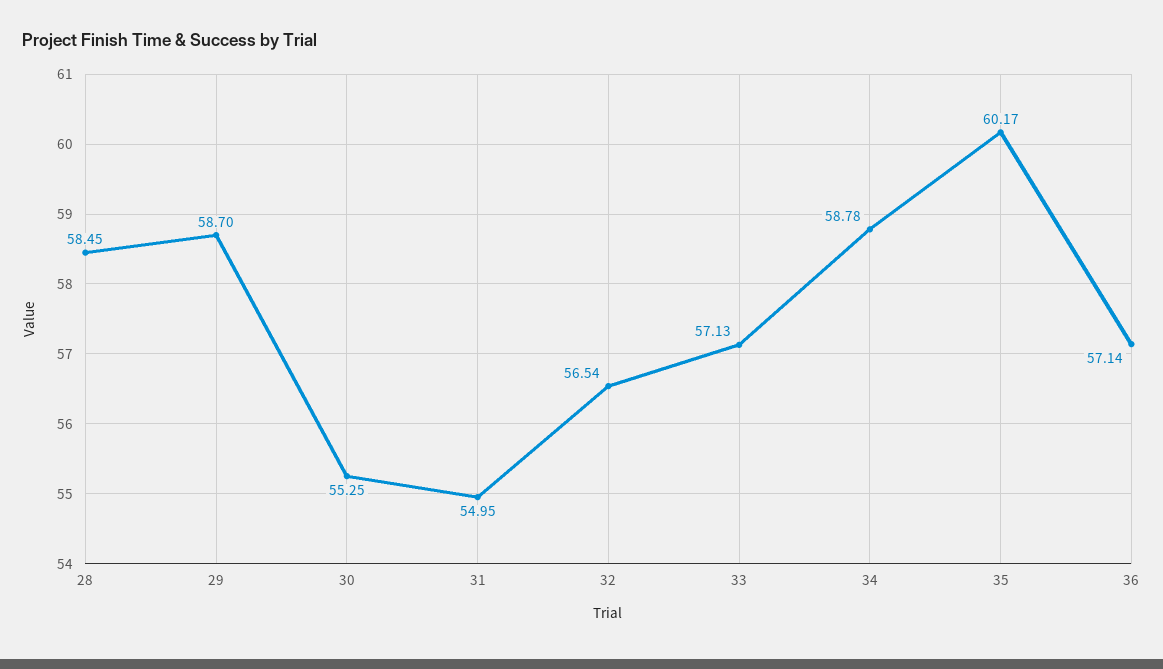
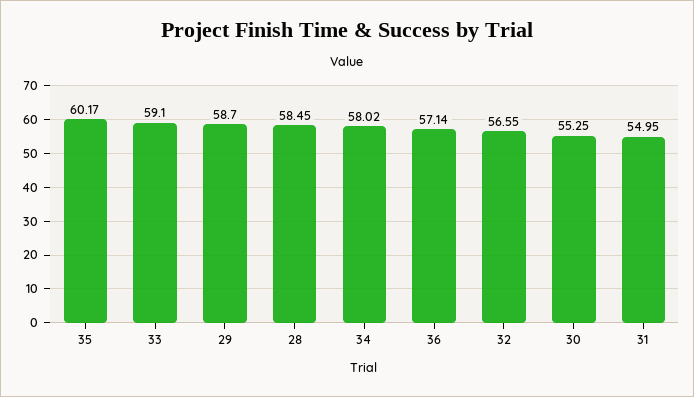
  {
    "28": 58.45,
    "29": 58.7,
    "30": 55.25,
    "31": 54.95,
-   "32": 56.54,
+   "32": 56.55,
-   "33": 57.13,
+   "33": 59.1,
-   "34": 58.78,
+   "34": 58.02,
    "35": 60.17,
    "36": 57.14
  }

